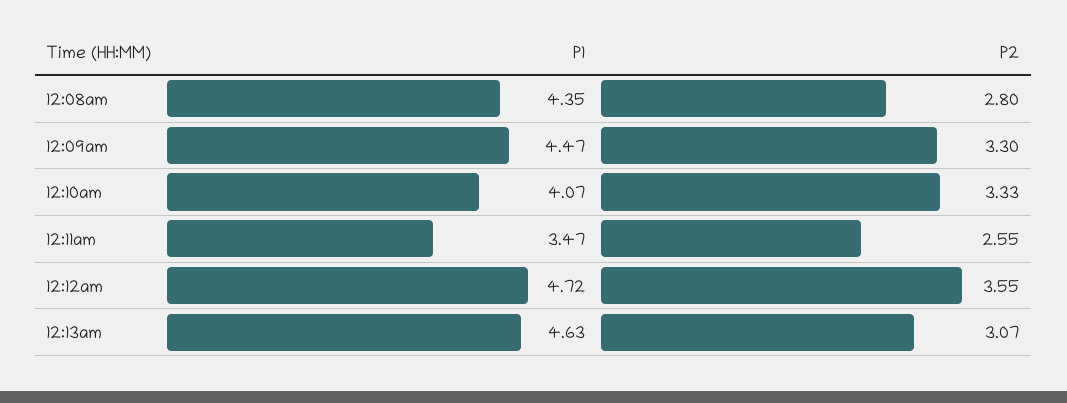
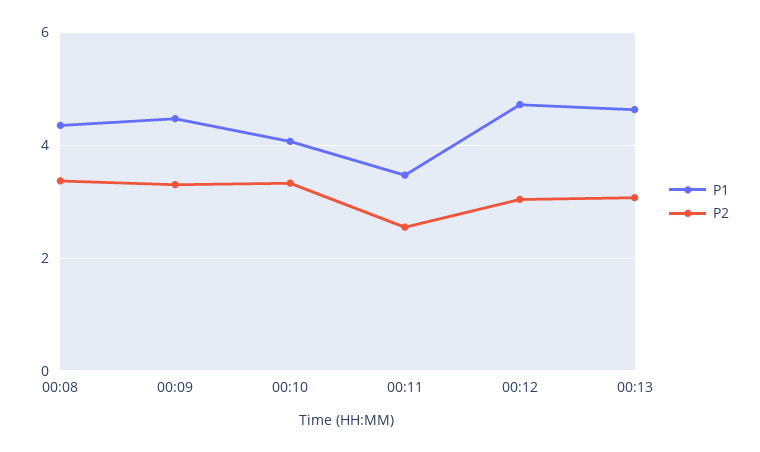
  {
    "P1": {
      "12:08am": 4.35,
      "12:09am": 4.47,
      "12:10am": 4.07,
      "12:11am": 3.47,
      "12:12am": 4.72,
      "12:13am": 4.63
    },
    "P2": {
-     "12:08am": 2.8,
+     "12:08am": 3.4,
      "12:09am": 3.3,
      "12:10am": 3.33,
      "12:11am": 2.55,
-     "12:12am": 3.55,
+     "12:12am": 3,
      "12:13am": 3.07
    }
  }

